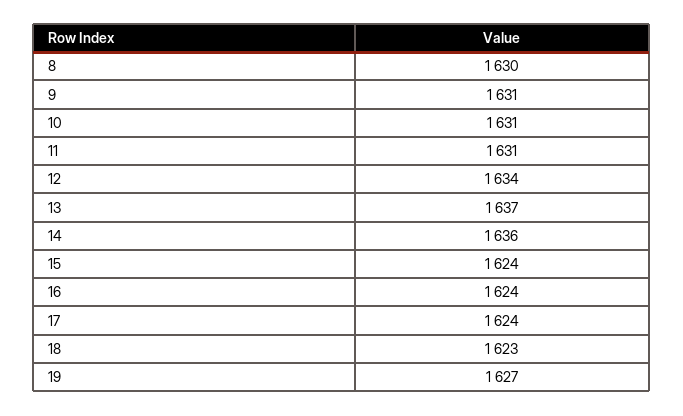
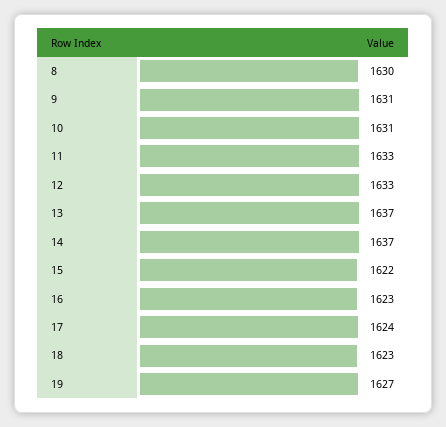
  {
    "8": 1630,
    "9": 1631,
    "10": 1631,
-   "11": 1631,
+   "11": 1633,
-   "12": 1634,
+   "12": 1633,
    "13": 1637,
-   "14": 1636,
+   "14": 1637,
-   "15": 1624,
+   "15": 1622,
-   "16": 1624,
+   "16": 1623,
    "17": 1624,
    "18": 1623,
    "19": 1627
  }

